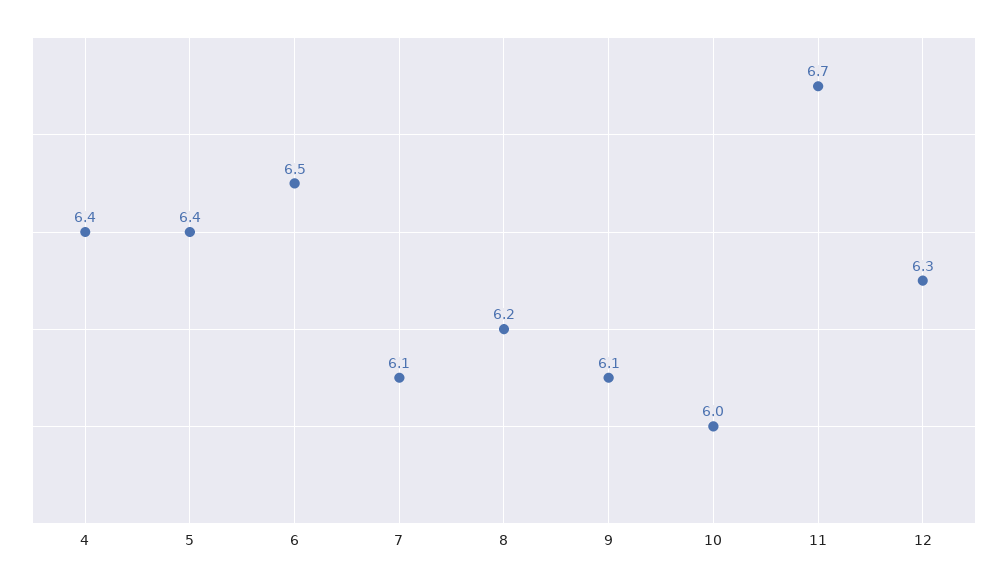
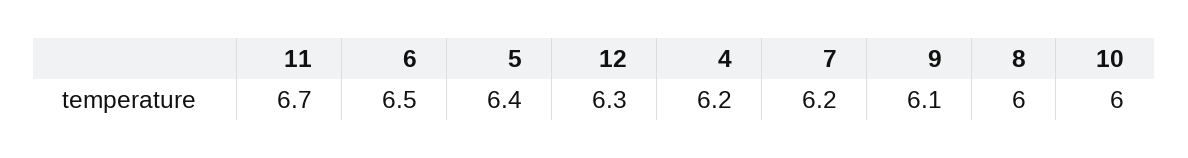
  {
-   "4": 6.4,
+   "4": 6.2,
    "5": 6.4,
    "6": 6.5,
-   "7": 6.1,
+   "7": 6.2,
-   "8": 6.2,
+   "8": 6,
    "9": 6.1,
    "10": 6,
    "11": 6.7,
    "12": 6.3
  }

